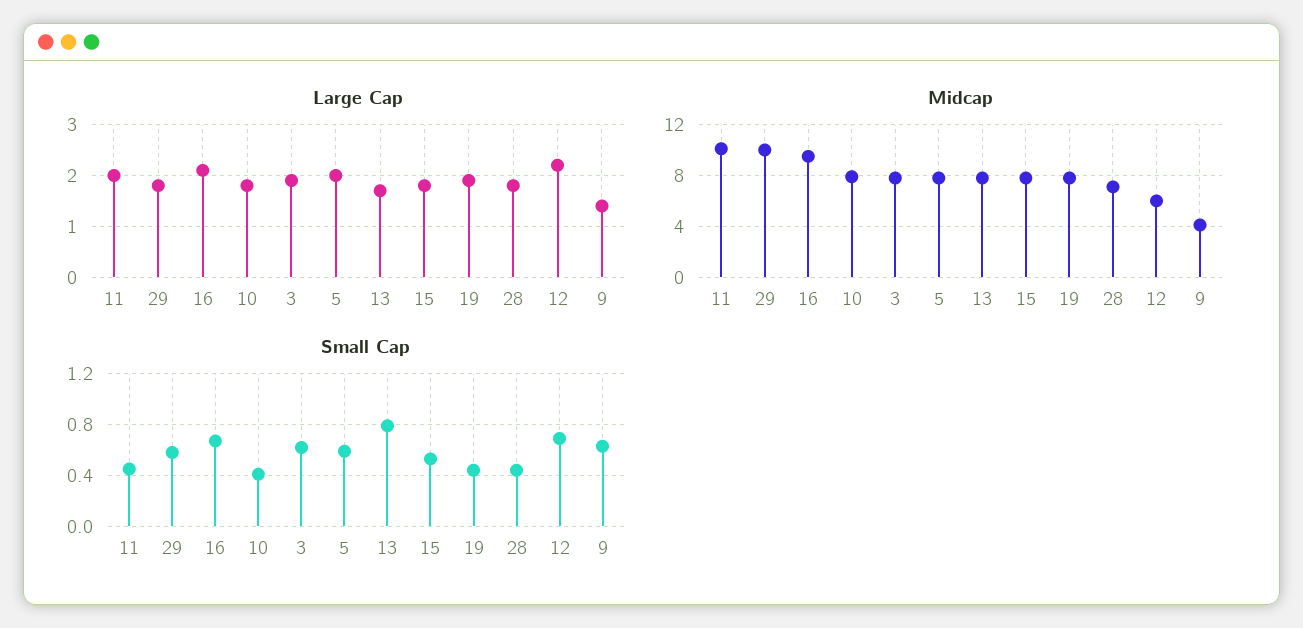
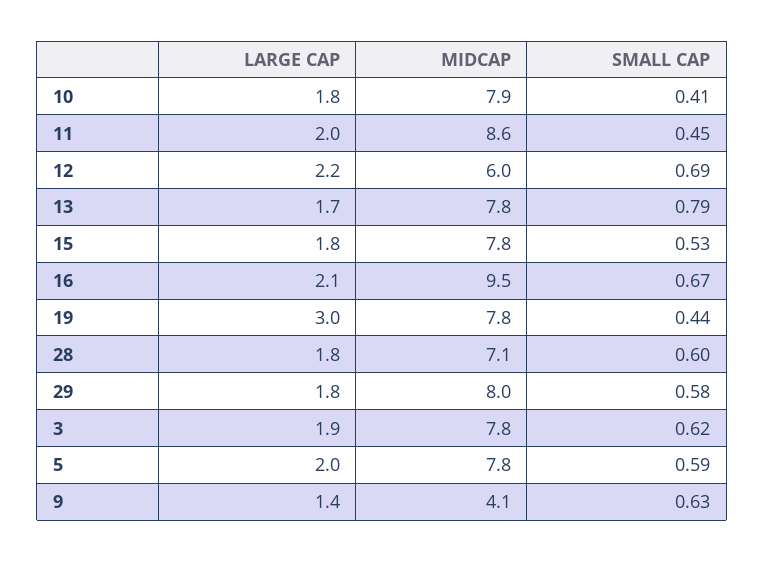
  {
    "Large Cap": {
      "11": 2,
      "29": 1.8,
      "16": 2.1,
      "10": 1.8,
      "3": 1.9,
      "5": 2,
      "13": 1.7,
      "15": 1.8,
-     "19": 2,
+     "19": 3,
      "28": 1.8,
      "12": 2.2,
      "9": 1.4
    },
    "Midcap": {
-     "11": 10,
+     "11": 8.6,
-     "29": 10,
+     "29": 8,
      "16": 9.5,
      "10": 7.9,
      "3": 7.8,
      "5": 7.8,
      "13": 7.8,
      "15": 7.8,
      "19": 7.8,
      "28": 7.1,
      "12": 6,
      "9": 4.1
    },
    "Small Cap": {
      "11": 0.45,
      "29": 0.58,
      "16": 0.67,
      "10": 0.41,
      "3": 0.62,
      "5": 0.59,
      "13": 0.79,
      "15": 0.53,
      "19": 0.44,
-     "28": 0.45,
+     "28": 0.6,
      "12": 0.69,
      "9": 0.63
    }
  }

